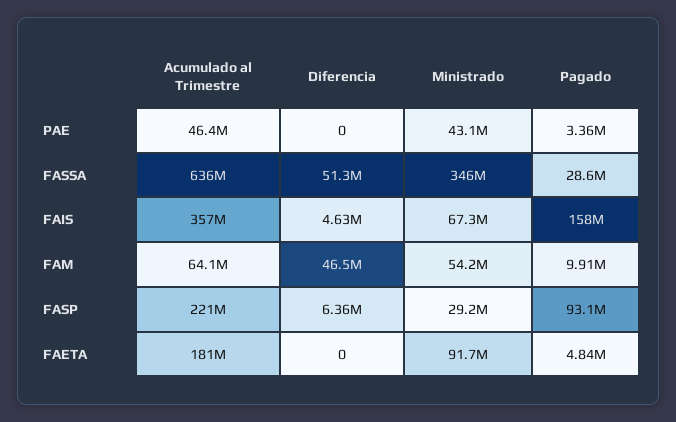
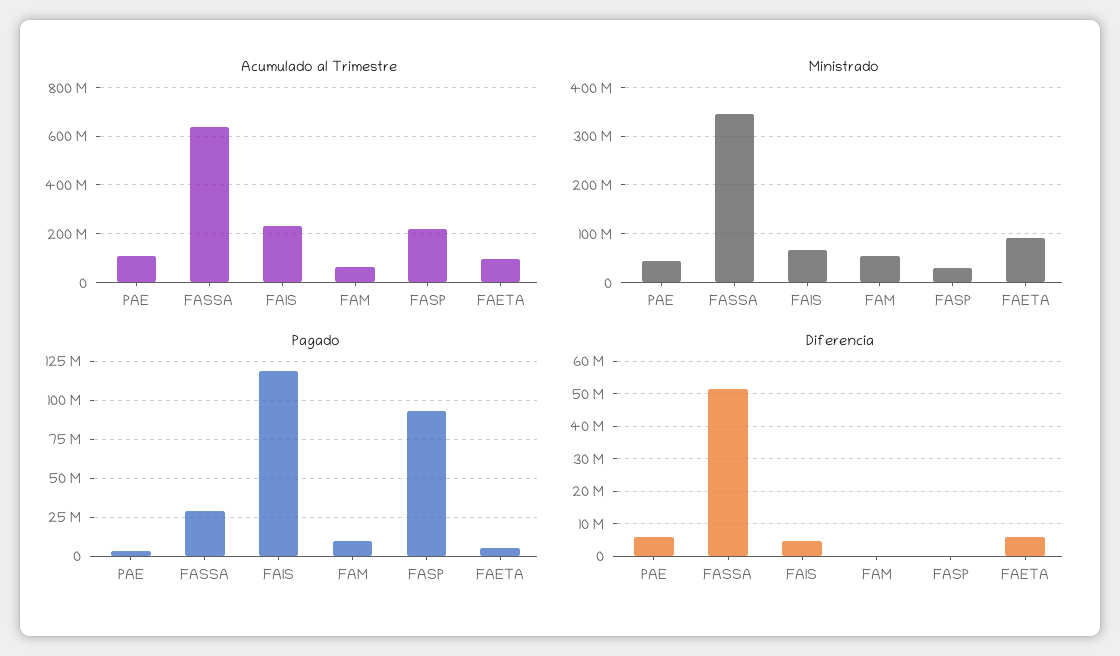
  {
    "Acumulado al Trimestre": {
-     "PAE": 46400000,
+     "PAE": 100000000,
      "FASSA": 636000000,
-     "FAIS": 357000000,
+     "FAIS": 225000000,
      "FAM": 64100000,
      "FASP": 221000000,
-     "FAETA": 181000000
+     "FAETA": 100000000
    },
    "Diferencia": {
-     "PAE": 0,
+     "PAE": 6000000,
      "FASSA": 51300000,
      "FAIS": 4630000,
-     "FAM": 46500000,
+     "FAM": 0,
-     "FASP": 6360000,
+     "FASP": 0,
-     "FAETA": 0
+     "FAETA": 6000000
    },
    "Ministrado": {
      "PAE": 43100000,
      "FASSA": 346000000,
      "FAIS": 67300000,
      "FAM": 54200000,
      "FASP": 29200000,
      "FAETA": 91700000
    },
    "Pagado": {
      "PAE": 3360000,
      "FASSA": 28600000,
-     "FAIS": 158000000,
+     "FAIS": 120000000,
      "FAM": 9910000,
      "FASP": 93100000,
      "FAETA": 4840000
    }
  }

